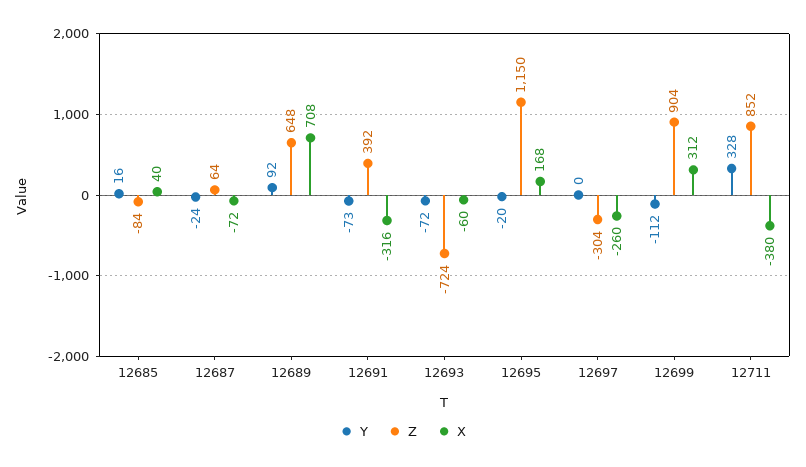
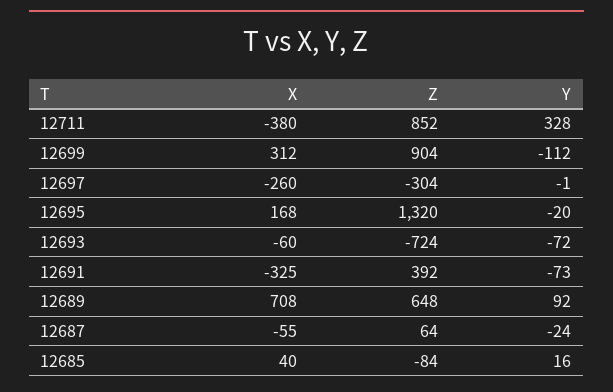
  {
    "Y": {
      "12685": 16,
      "12687": -24,
      "12689": 92,
      "12691": -73,
      "12693": -72,
      "12695": -20,
-     "12697": 0,
+     "12697": -1,
      "12699": -112,
      "12711": 328
    },
    "Z": {
      "12685": -84,
      "12687": 64,
      "12689": 648,
      "12691": 392,
      "12693": -724,
-     "12695": 1150,
+     "12695": 1320,
      "12697": -304,
      "12699": 904,
      "12711": 852
    },
    "X": {
      "12685": 40,
-     "12687": -72,
+     "12687": -55,
      "12689": 708,
-     "12691": -316,
+     "12691": -325,
      "12693": -60,
      "12695": 168,
      "12697": -260,
      "12699": 312,
      "12711": -380
    }
  }

